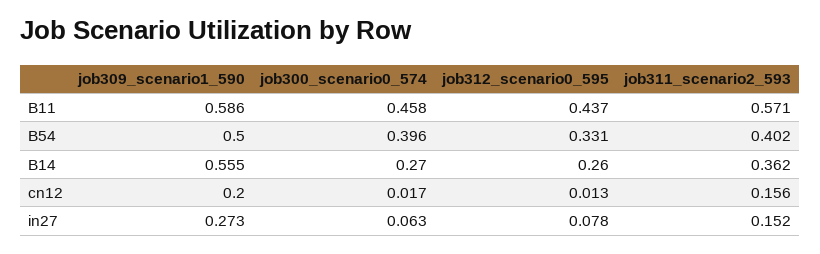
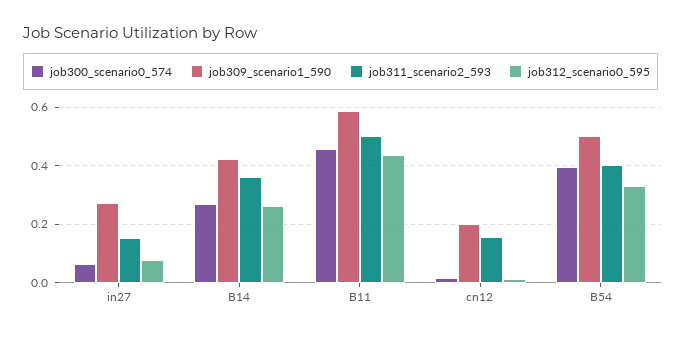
  {
    "job309_scenario1_590": {
      "B11": 0.586,
      "B54": 0.5,
-     "B14": 0.555,
+     "B14": 0.425,
      "cn12": 0.2,
      "in27": 0.273
    },
    "job300_scenario0_574": {
      "B11": 0.458,
      "B54": 0.396,
      "B14": 0.27,
      "cn12": 0.017,
      "in27": 0.063
    },
    "job312_scenario0_595": {
      "B11": 0.437,
      "B54": 0.331,
      "B14": 0.26,
      "cn12": 0.013,
      "in27": 0.078
    },
    "job311_scenario2_593": {
-     "B11": 0.571,
+     "B11": 0.5,
      "B54": 0.402,
      "B14": 0.362,
      "cn12": 0.156,
      "in27": 0.152
    }
  }

